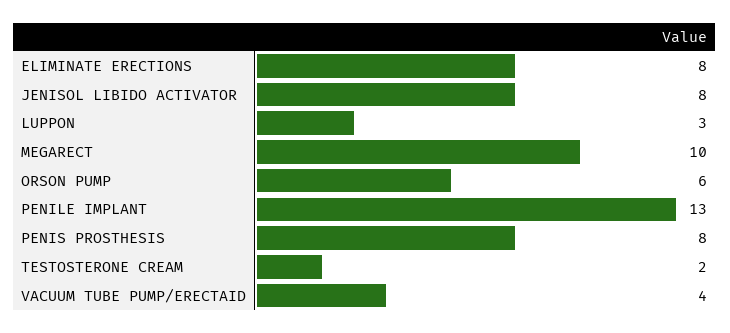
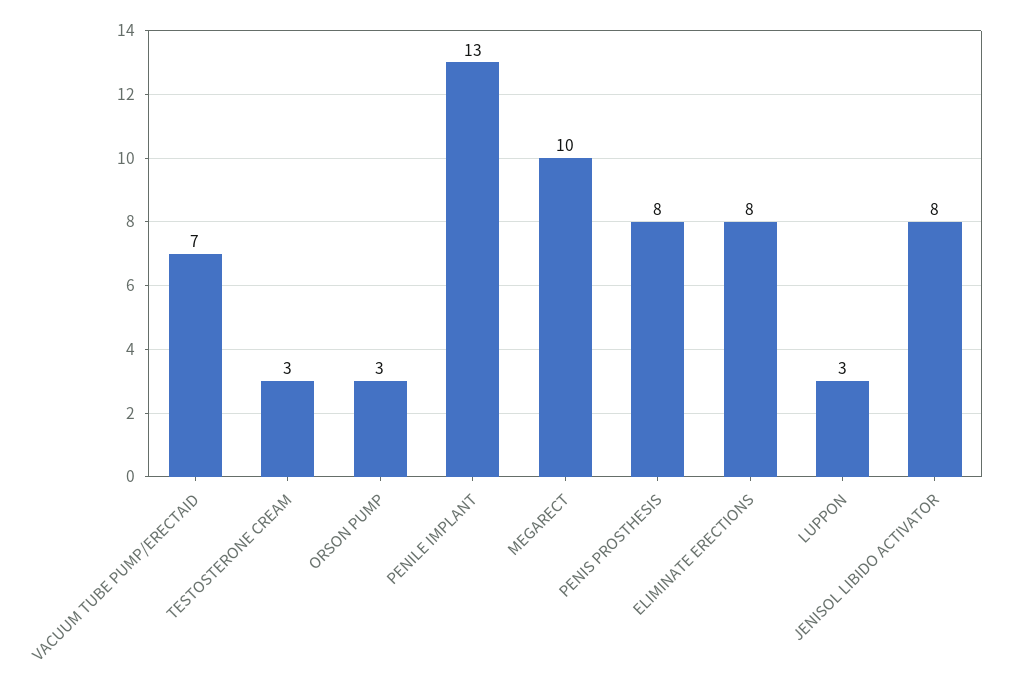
  {
    "ELIMINATE ERECTIONS": 8,
    "JENISOL LIBIDO ACTIVATOR": 8,
    "LUPPON": 3,
    "MEGARECT": 10,
-   "ORSON PUMP": 6,
+   "ORSON PUMP": 3,
    "PENILE IMPLANT": 13,
    "PENIS PROSTHESIS": 8,
-   "TESTOSTERONE CREAM": 2,
+   "TESTOSTERONE CREAM": 3,
-   "VACUUM TUBE PUMP/ERECTAID": 4
+   "VACUUM TUBE PUMP/ERECTAID": 7
  }

